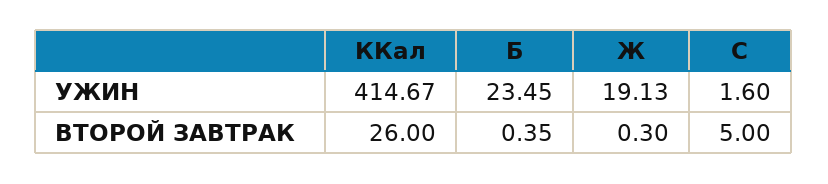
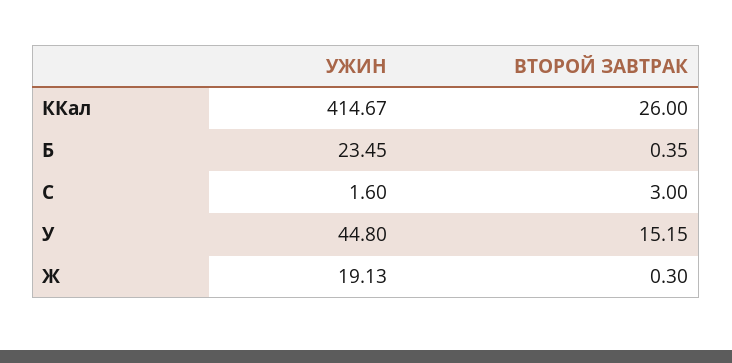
  {
    "ККал": {
      "УЖИН": 414.67,
      "ВТОРОЙ ЗАВТРАК": 26
    },
    "Б": {
      "УЖИН": 23.45,
      "ВТОРОЙ ЗАВТРАК": 0.35
    },
    "Ж": {
      "УЖИН": 19.13,
      "ВТОРОЙ ЗАВТРАК": 0.3
    },
    "C": {
      "УЖИН": 1.6,
-     "ВТОРОЙ ЗАВТРАК": 5
+     "ВТОРОЙ ЗАВТРАК": 3
-   }
+   },
+   "У": {
+     "УЖИН": 44.8,
+     "ВТОРОЙ ЗАВТРАК": 15.15
+   }
  }

